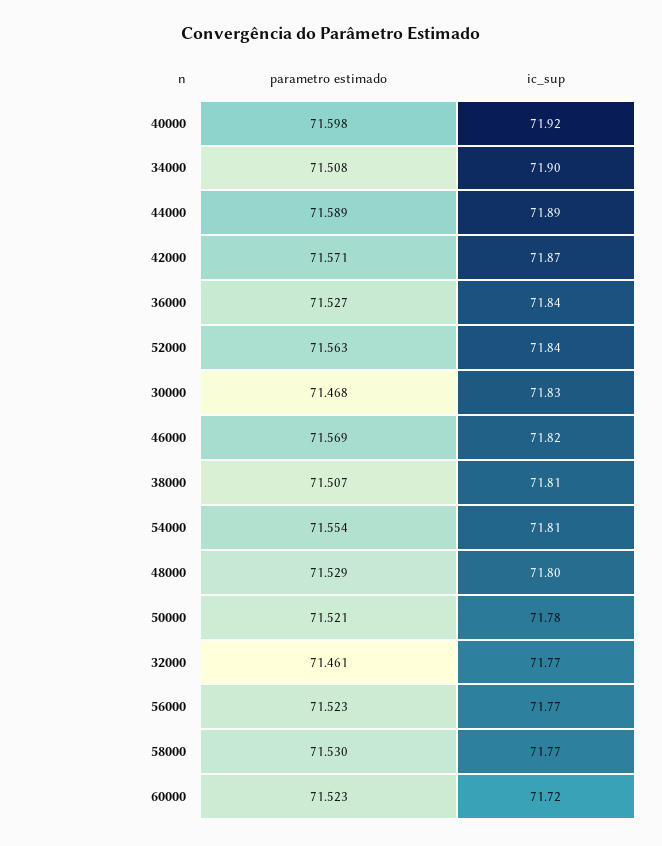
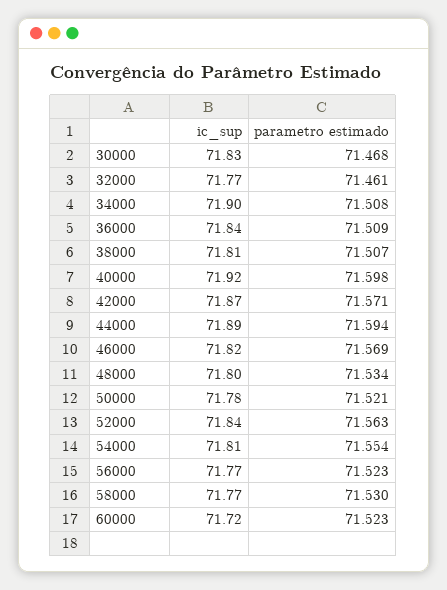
  {
    "parametro estimado": {
      "40000": 71.598,
      "34000": 71.508,
-     "44000": 71.589,
+     "44000": 71.594,
      "42000": 71.571,
-     "36000": 71.527,
+     "36000": 71.509,
      "52000": 71.563,
      "30000": 71.468,
      "46000": 71.569,
      "38000": 71.507,
      "54000": 71.554,
-     "48000": 71.529,
+     "48000": 71.534,
      "50000": 71.521,
      "32000": 71.461,
      "56000": 71.523,
      "58000": 71.53,
      "60000": 71.523
    },
    "ic_sup": {
      "40000": 71.92,
      "34000": 71.9,
      "44000": 71.89,
      "42000": 71.87,
      "36000": 71.84,
      "52000": 71.84,
      "30000": 71.83,
      "46000": 71.82,
      "38000": 71.81,
      "54000": 71.81,
      "48000": 71.8,
      "50000": 71.78,
      "32000": 71.77,
      "56000": 71.77,
      "58000": 71.77,
      "60000": 71.72
    }
  }

